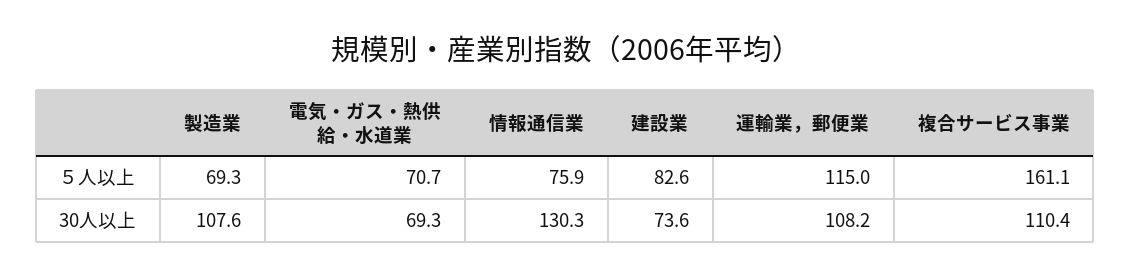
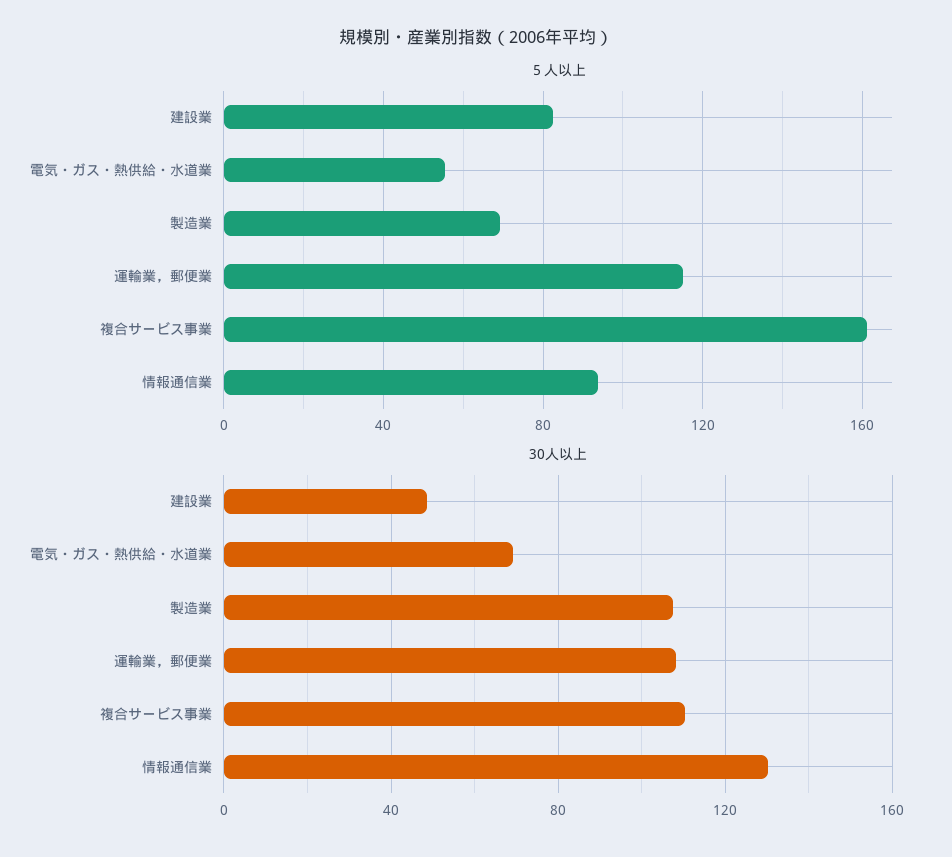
  {
    "５人以上": {
      "製造業": 69.3,
-     "電気・ガス・熱供給・水道業": 70.7,
+     "電気・ガス・熱供給・水道業": 55,
-     "情報通信業": 75.9,
+     "情報通信業": 95,
      "建設業": 82.6,
      "運輸業，郵便業": 115,
      "複合サービス事業": 161.1
    },
    "30人以上": {
      "製造業": 107.6,
      "電気・ガス・熱供給・水道業": 69.3,
      "情報通信業": 130.3,
-     "建設業": 73.6,
+     "建設業": 50,
      "運輸業，郵便業": 108.2,
      "複合サービス事業": 110.4
    }
  }

